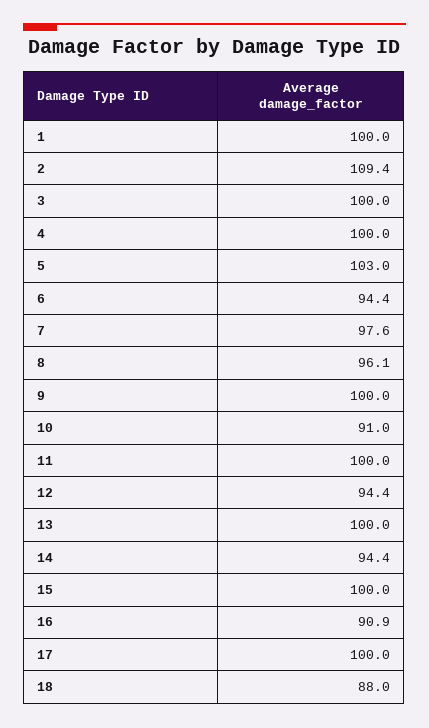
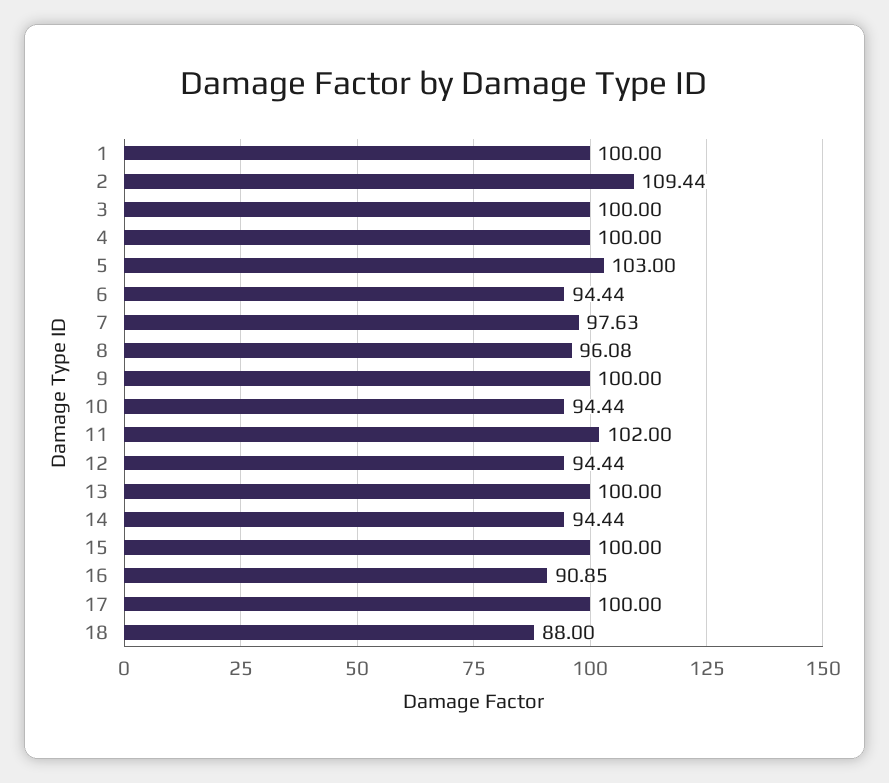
  {
    "1": 100,
    "2": 109.44,
    "3": 100,
    "4": 100,
    "5": 103,
    "6": 94.44,
    "7": 97.63,
    "8": 96.08,
    "9": 100,
-   "10": 91,
+   "10": 94.44,
-   "11": 100,
+   "11": 102,
    "12": 94.44,
    "13": 100,
    "14": 94.44,
    "15": 100,
    "16": 90.85,
    "17": 100,
    "18": 88
  }

